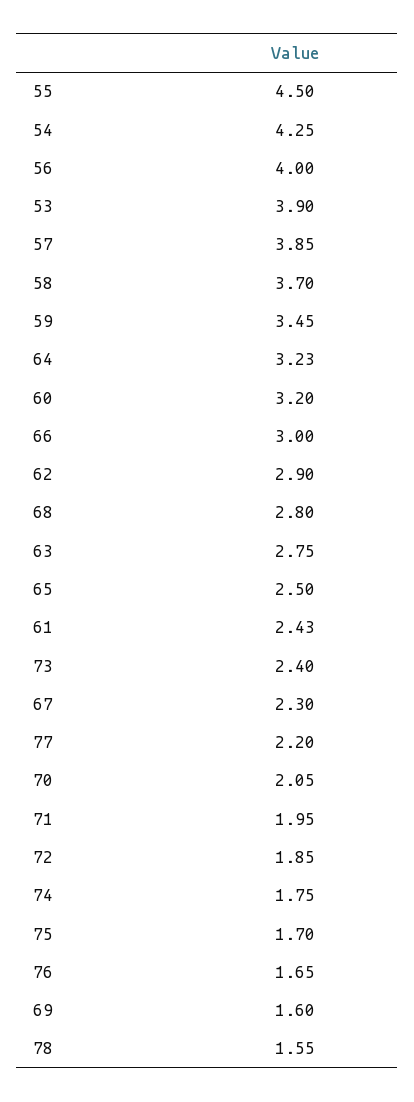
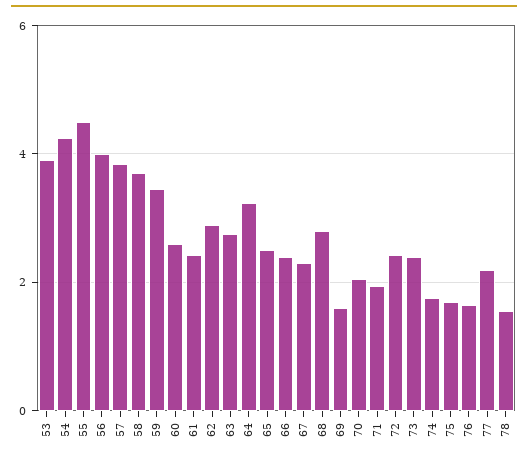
  {
    "55": 4.5,
    "54": 4.25,
    "56": 4,
    "53": 3.9,
    "57": 3.85,
    "58": 3.7,
    "59": 3.45,
    "64": 3.23,
-   "60": 3.2,
+   "60": 2.6,
-   "66": 3,
+   "66": 2.4,
    "62": 2.9,
    "68": 2.8,
    "63": 2.75,
    "65": 2.5,
    "61": 2.43,
    "73": 2.4,
    "67": 2.3,
    "77": 2.2,
    "70": 2.05,
    "71": 1.95,
-   "72": 1.85,
+   "72": 2.4,
    "74": 1.75,
    "75": 1.7,
    "76": 1.65,
    "69": 1.6,
    "78": 1.55
  }

